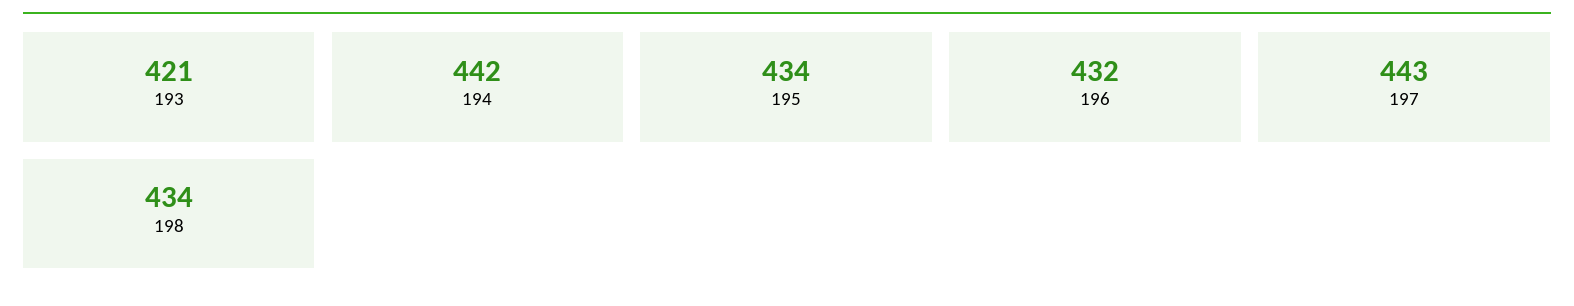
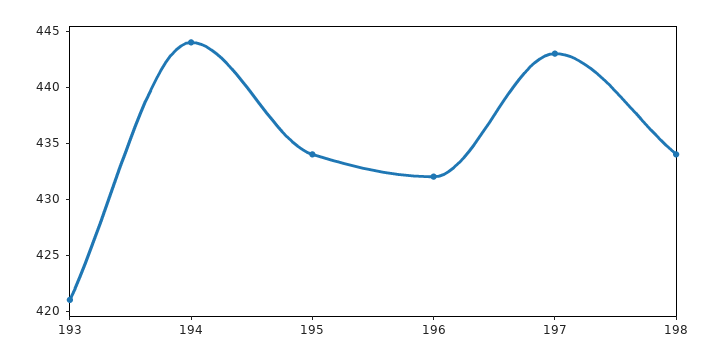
  {
    "193": 421,
-   "194": 442,
+   "194": 444,
    "195": 434,
    "196": 432,
    "197": 443,
    "198": 434
  }

